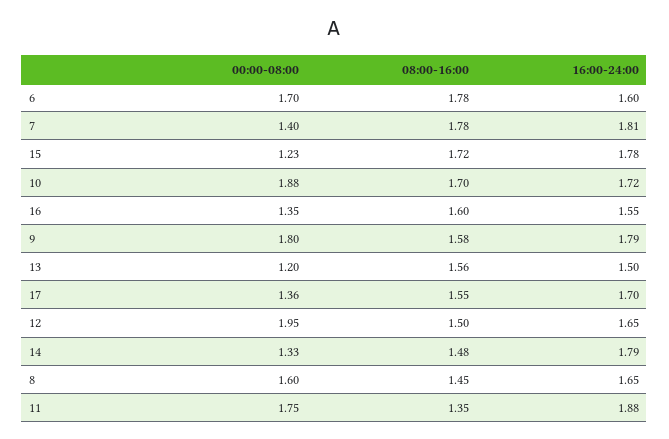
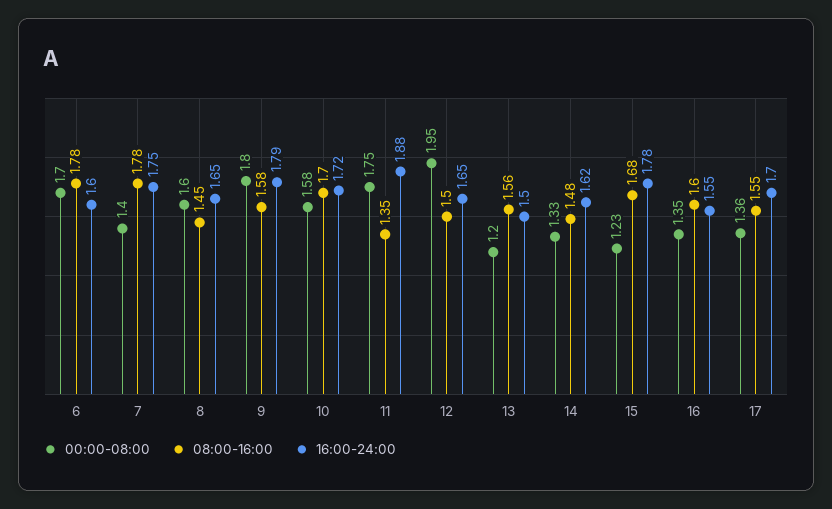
  {
    "00:00-08:00": {
      "6": 1.7,
      "7": 1.4,
      "15": 1.23,
-     "10": 1.88,
+     "10": 1.58,
      "16": 1.35,
      "9": 1.8,
      "13": 1.2,
      "17": 1.36,
      "12": 1.95,
      "14": 1.33,
      "8": 1.6,
      "11": 1.75
    },
    "08:00-16:00": {
      "6": 1.78,
      "7": 1.78,
-     "15": 1.72,
+     "15": 1.68,
      "10": 1.7,
      "16": 1.6,
      "9": 1.58,
      "13": 1.56,
      "17": 1.55,
      "12": 1.5,
      "14": 1.48,
      "8": 1.45,
      "11": 1.35
    },
    "16:00-24:00": {
      "6": 1.6,
-     "7": 1.81,
+     "7": 1.75,
      "15": 1.78,
      "10": 1.72,
      "16": 1.55,
      "9": 1.79,
      "13": 1.5,
      "17": 1.7,
      "12": 1.65,
-     "14": 1.79,
+     "14": 1.62,
      "8": 1.65,
      "11": 1.88
    }
  }

